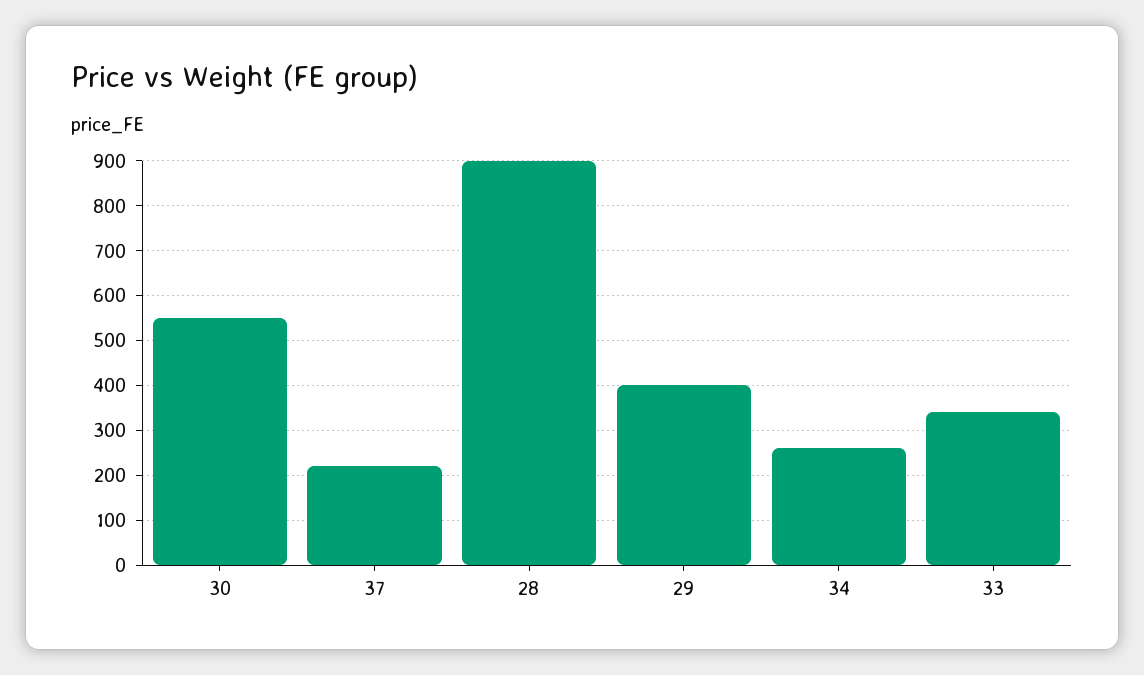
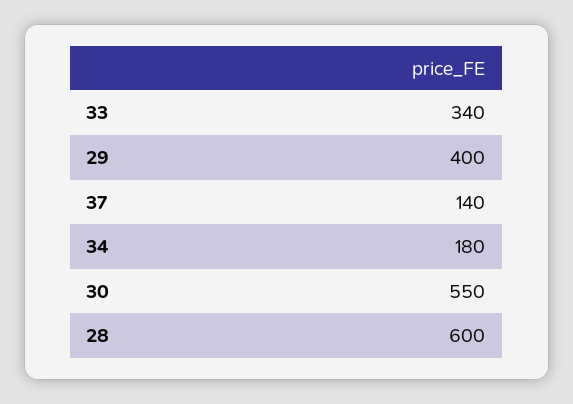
  {
    "30": 550,
-   "37": 220,
+   "37": 140,
-   "28": 900,
+   "28": 600,
    "29": 400,
-   "34": 260,
+   "34": 180,
    "33": 340
  }

